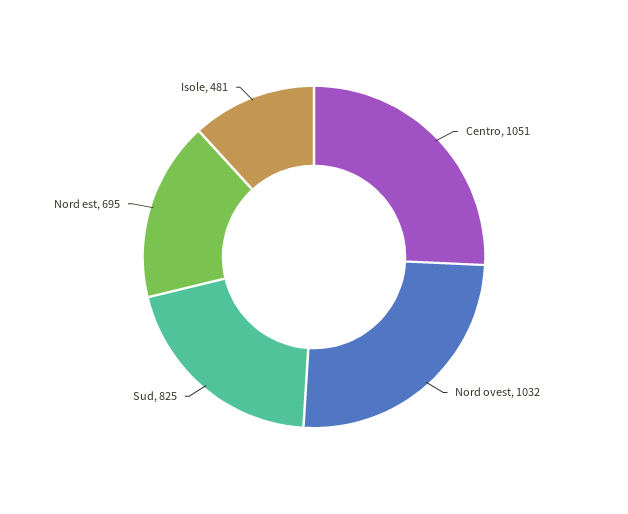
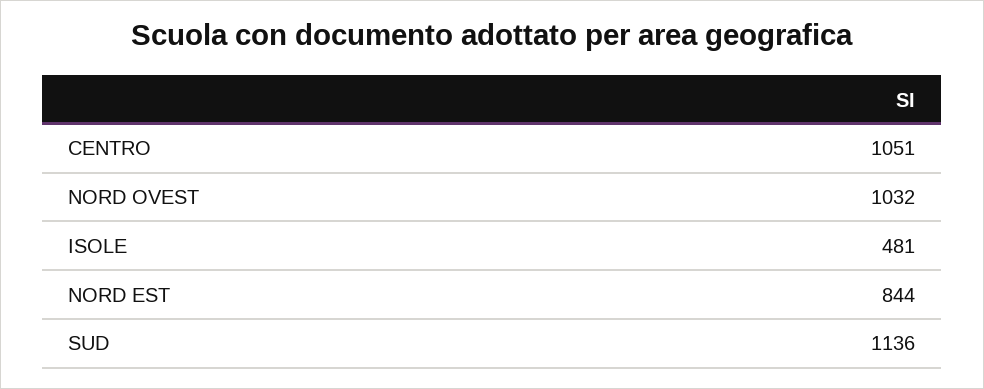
  {
    "Centro": 1051,
    "Nord ovest": 1032,
-   "Sud": 825,
+   "Sud": 1136,
-   "Nord est": 695,
+   "Nord est": 844,
    "Isole": 481
  }

